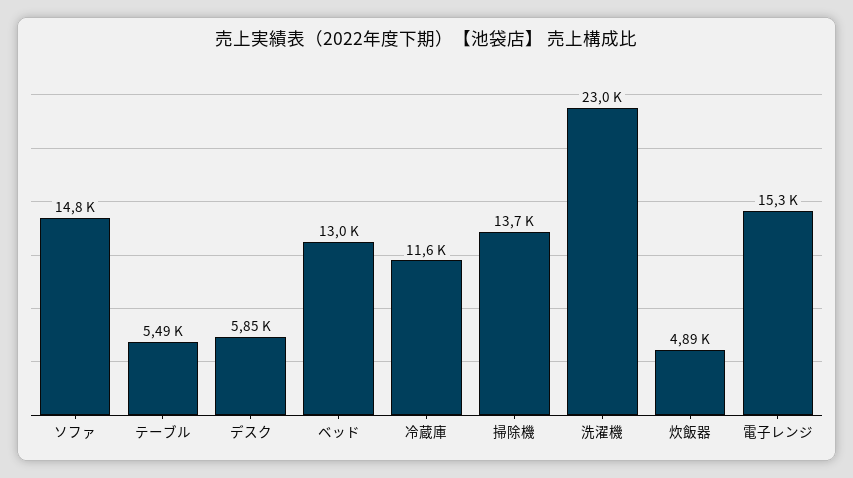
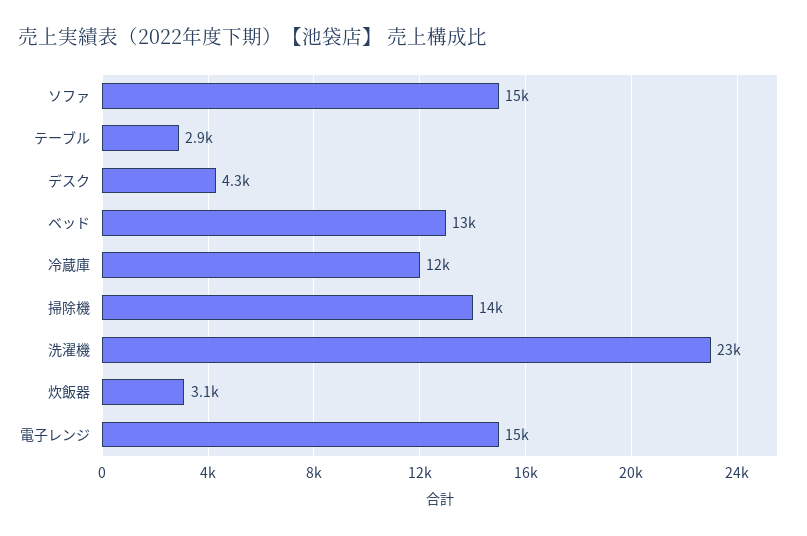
  {
    "ソファ": 14800,
-   "テーブル": 5490,
+   "テーブル": 2900,
-   "デスク": 5850,
+   "デスク": 4300,
    "ベッド": 13000,
    "冷蔵庫": 11600,
    "掃除機": 13700,
    "洗濯機": 23000,
-   "炊飯器": 4890,
+   "炊飯器": 3100,
    "電子レンジ": 15300
  }

